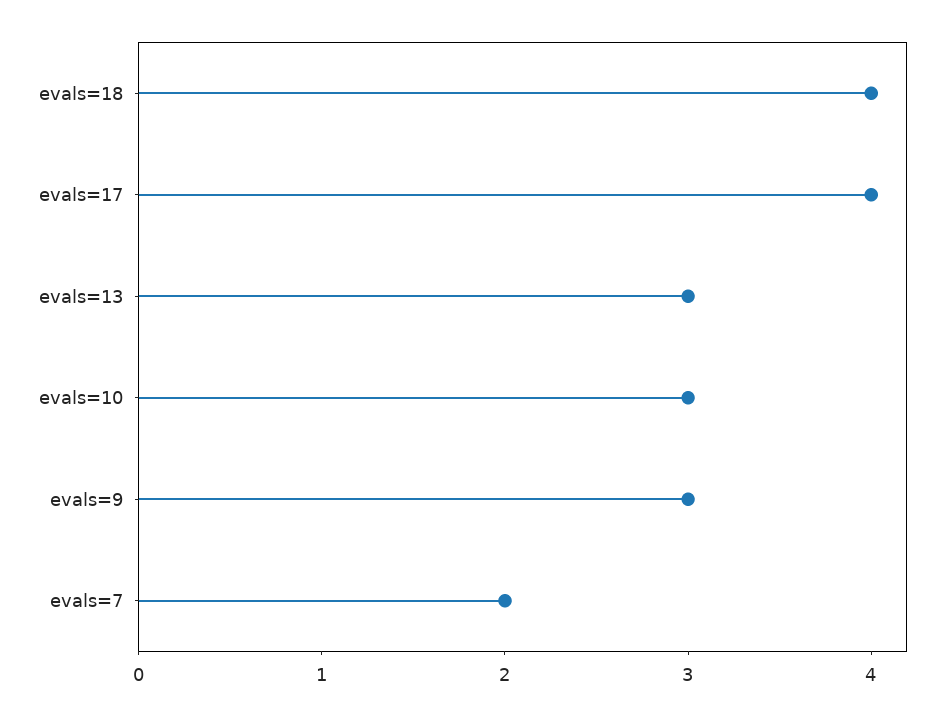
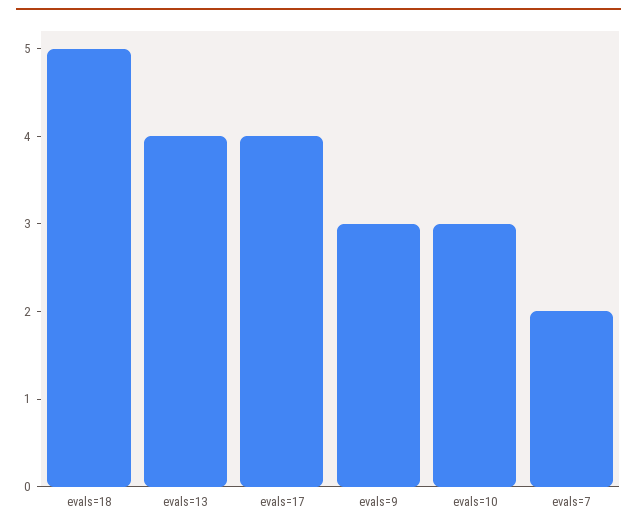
  {
-   "evals=18": 4,
+   "evals=18": 5,
    "evals=17": 4,
-   "evals=13": 3,
+   "evals=13": 4,
    "evals=10": 3,
    "evals=9": 3,
    "evals=7": 2
  }

